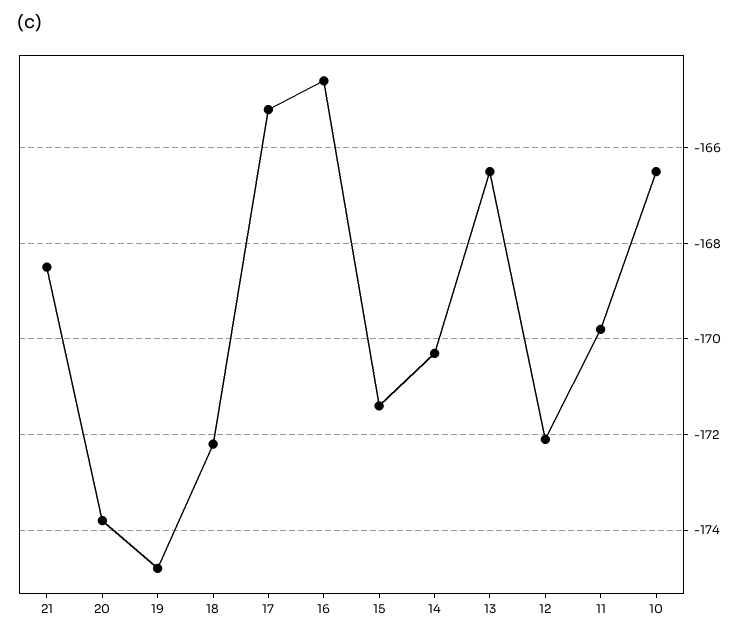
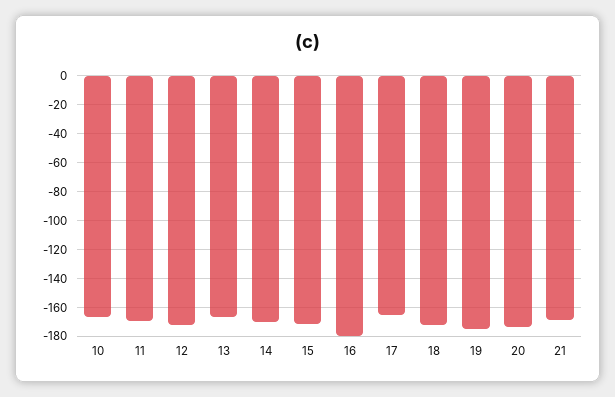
  {
    "21": -168.5,
    "20": -174,
    "19": -175,
    "18": -172,
    "17": -165,
-   "16": -164.5,
+   "16": -180,
    "15": -171.5,
    "14": -170.5,
    "13": -166.5,
    "12": -172,
    "11": -170,
    "10": -166.5
  }

